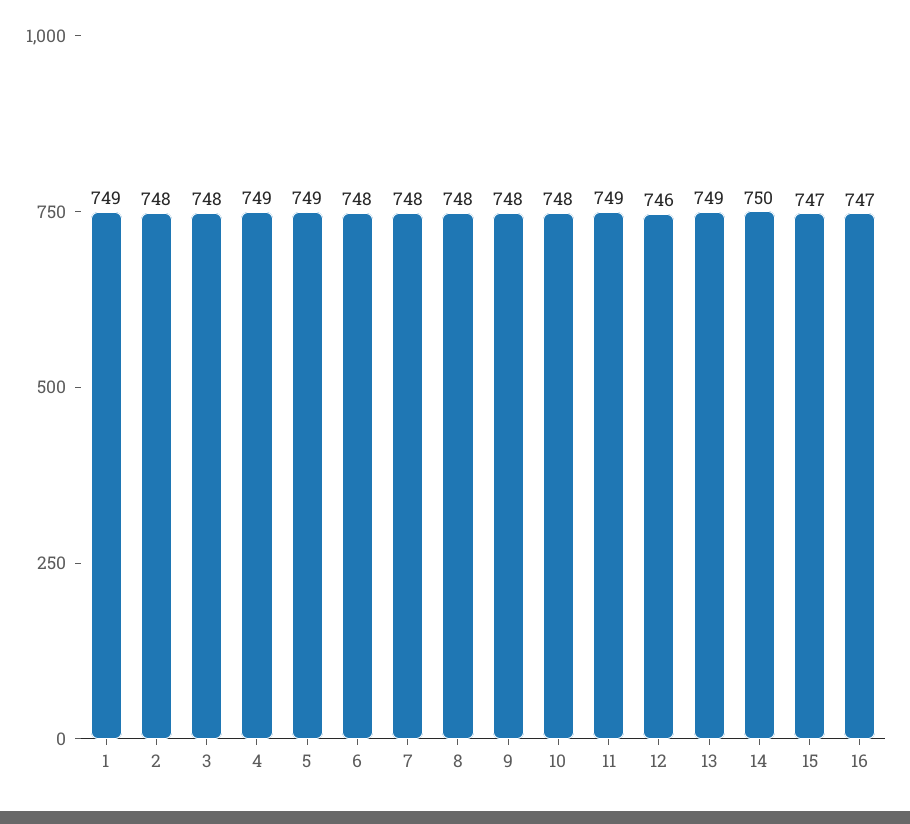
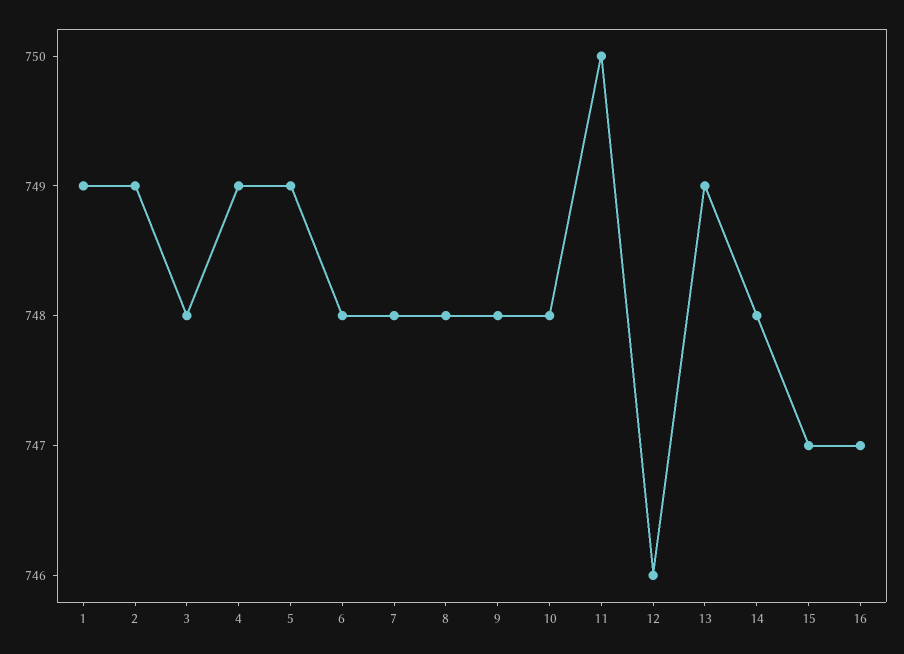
  {
    "1": 749,
-   "2": 748,
+   "2": 749,
    "3": 748,
    "4": 749,
    "5": 749,
    "6": 748,
    "7": 748,
    "8": 748,
    "9": 748,
    "10": 748,
-   "11": 749,
+   "11": 750,
    "12": 746,
    "13": 749,
-   "14": 750,
+   "14": 748,
    "15": 747,
    "16": 747
  }

